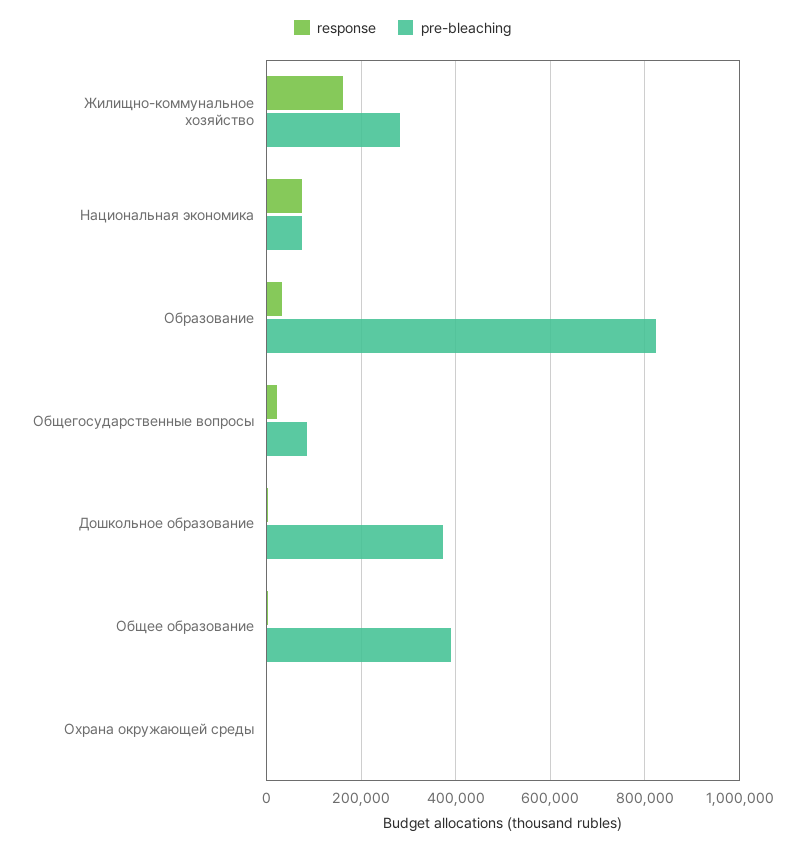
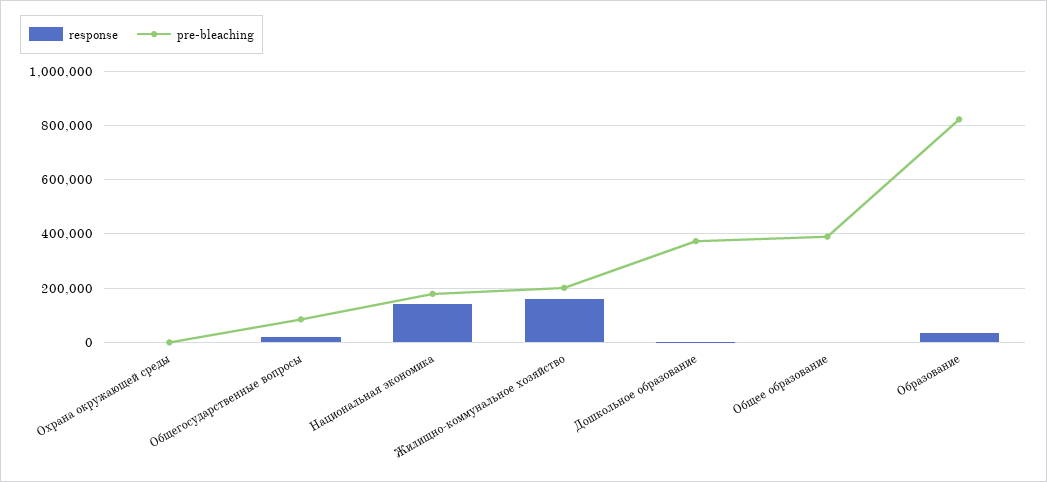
  {
    "response": {
      "Жилищно-коммунальное хозяйство": 160000,
-     "Национальная экономика": 80000,
+     "Национальная экономика": 150000,
      "Образование": 40000,
      "Общегосударственные вопросы": 20000,
      "Дошкольное образование": 0,
      "Общее образование": 0,
      "Охрана окружающей среды": 0
    },
    "pre-bleaching": {
-     "Жилищно-коммунальное хозяйство": 280000,
+     "Жилищно-коммунальное хозяйство": 200000,
-     "Национальная экономика": 80000,
+     "Национальная экономика": 175000,
      "Образование": 820000,
      "Общегосударственные вопросы": 80000,
      "Дошкольное образование": 380000,
      "Общее образование": 400000,
      "Охрана окружающей среды": 0
    }
  }

